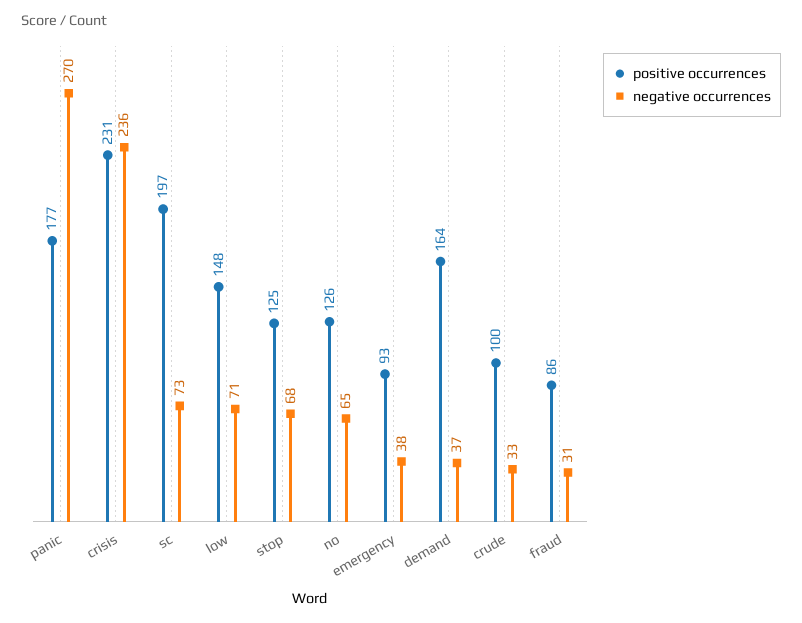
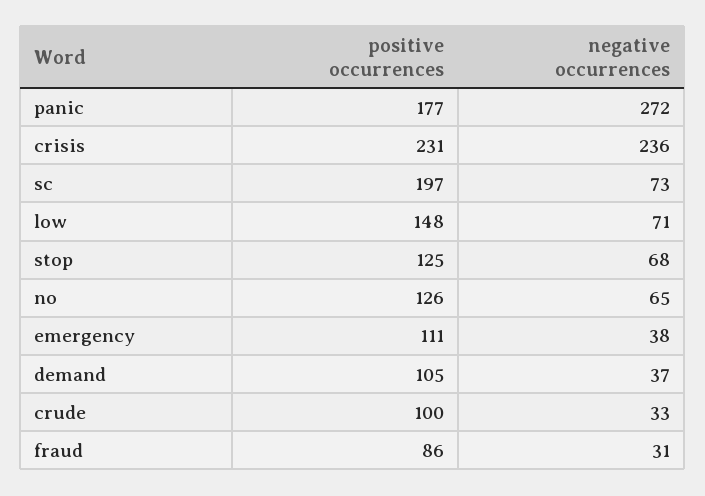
  {
    "positive occurrences": {
      "panic": 177,
      "crisis": 231,
      "sc": 197,
      "low": 148,
      "stop": 125,
      "no": 126,
-     "emergency": 93,
+     "emergency": 111,
-     "demand": 164,
+     "demand": 105,
      "crude": 100,
      "fraud": 86
    },
    "negative occurrences": {
-     "panic": 270,
+     "panic": 272,
      "crisis": 236,
      "sc": 73,
      "low": 71,
      "stop": 68,
      "no": 65,
      "emergency": 38,
      "demand": 37,
      "crude": 33,
      "fraud": 31
    }
  }

